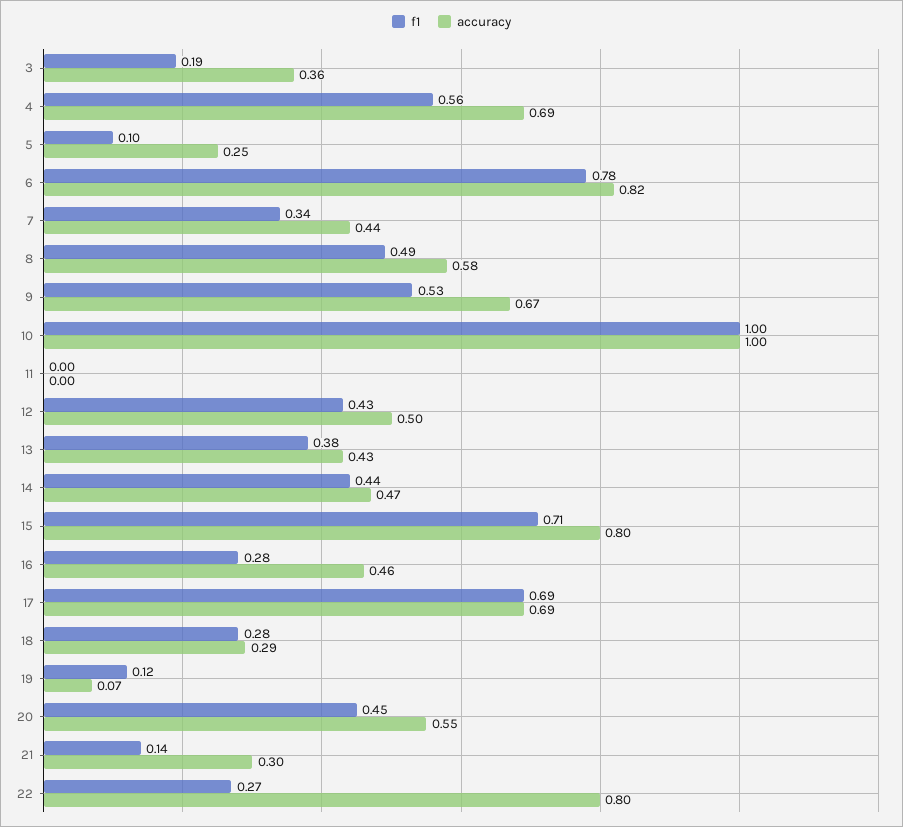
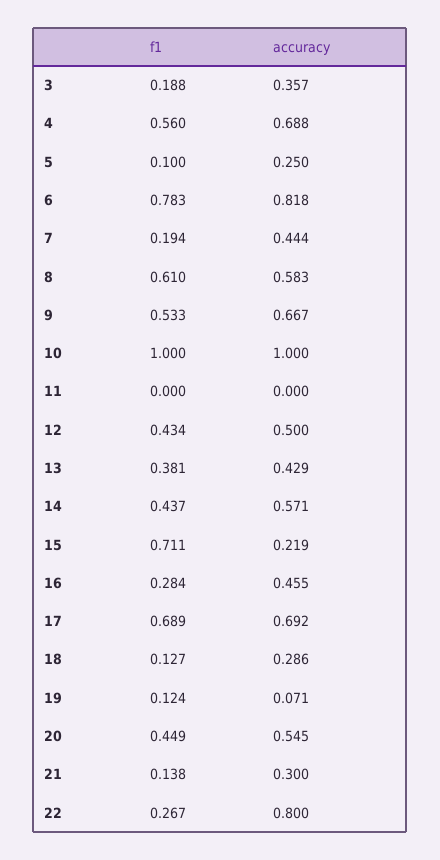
  {
    "f1": {
      "3": 0.188,
      "4": 0.56,
      "5": 0.1,
      "6": 0.783,
-     "7": 0.34,
+     "7": 0.194,
-     "8": 0.49,
+     "8": 0.61,
      "9": 0.533,
      "10": 1,
      "11": 0,
      "12": 0.434,
      "13": 0.381,
      "14": 0.437,
      "15": 0.711,
      "16": 0.284,
      "17": 0.689,
-     "18": 0.28,
+     "18": 0.127,
      "19": 0.124,
      "20": 0.449,
      "21": 0.138,
      "22": 0.267
    },
    "accuracy": {
      "3": 0.357,
      "4": 0.688,
      "5": 0.25,
      "6": 0.818,
      "7": 0.444,
      "8": 0.583,
      "9": 0.667,
      "10": 1,
      "11": 0,
      "12": 0.5,
      "13": 0.429,
-     "14": 0.47,
+     "14": 0.571,
-     "15": 0.8,
+     "15": 0.219,
      "16": 0.455,
      "17": 0.692,
      "18": 0.286,
      "19": 0.071,
      "20": 0.545,
      "21": 0.3,
      "22": 0.8
    }
  }

